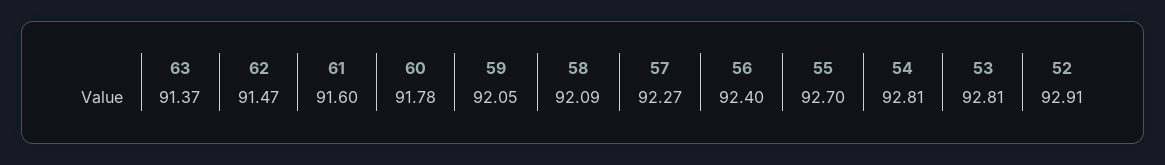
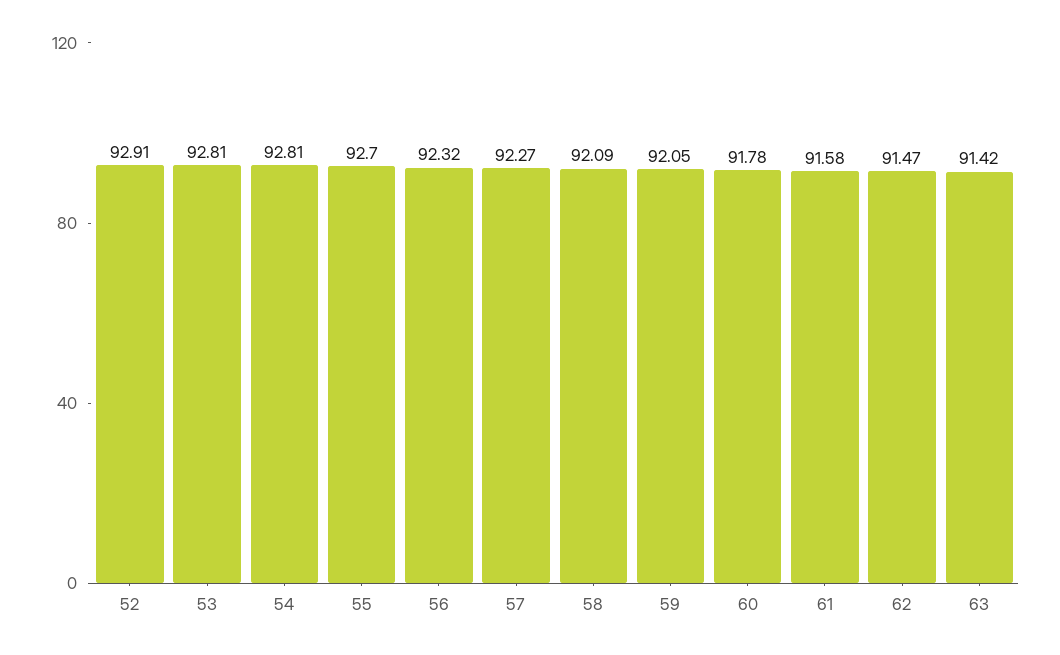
  {
-   "63": 91.37,
+   "63": 91.42,
    "62": 91.47,
-   "61": 91.6,
+   "61": 91.58,
    "60": 91.78,
    "59": 92.05,
    "58": 92.09,
    "57": 92.27,
-   "56": 92.4,
+   "56": 92.32,
    "55": 92.7,
    "54": 92.81,
    "53": 92.81,
    "52": 92.91
  }

